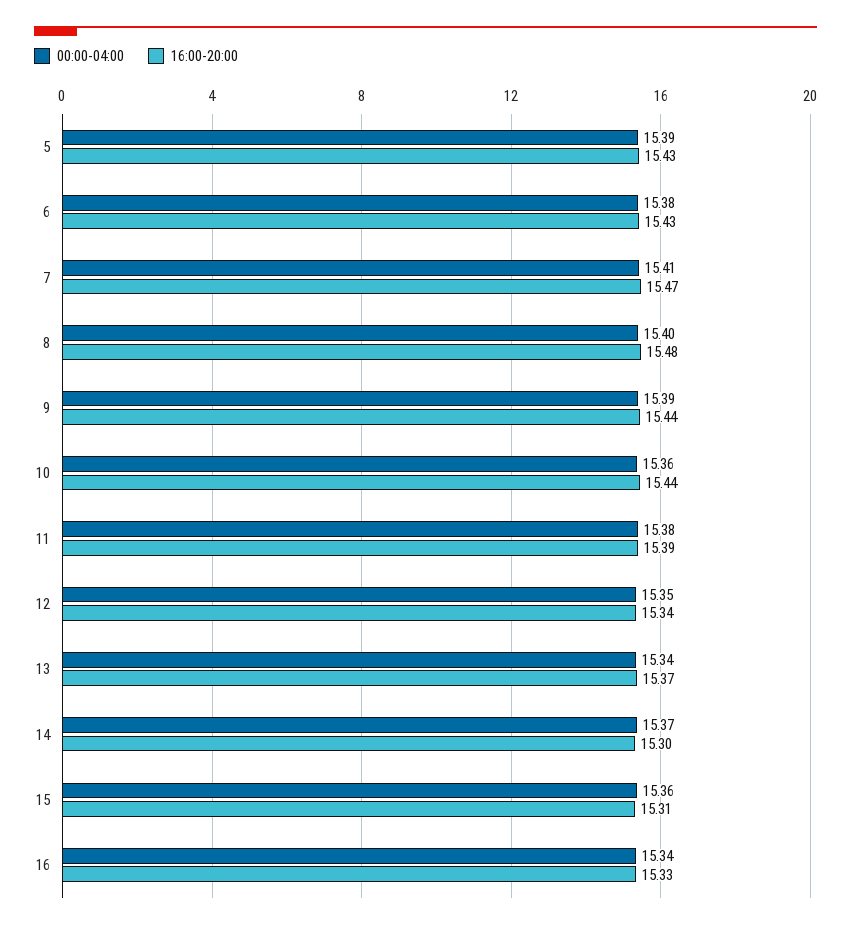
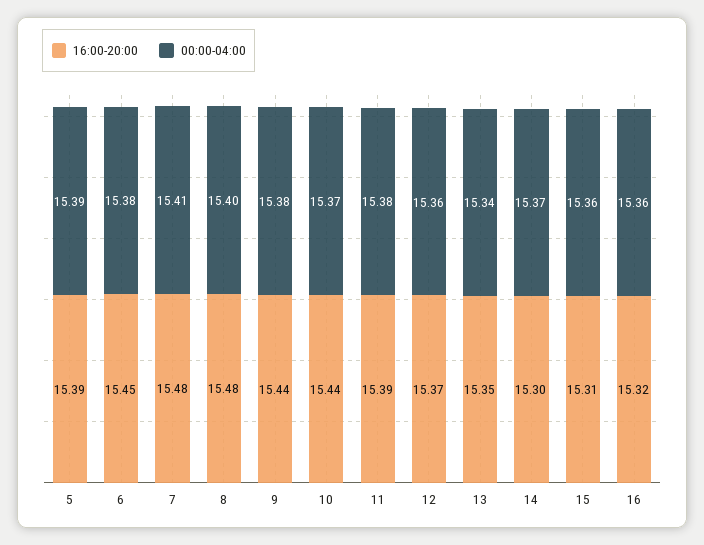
  {
    "00:00-04:00": {
      "5": 15.39,
      "6": 15.38,
      "7": 15.41,
      "8": 15.4,
-     "9": 15.39,
+     "9": 15.38,
-     "10": 15.36,
+     "10": 15.37,
      "11": 15.38,
-     "12": 15.35,
+     "12": 15.36,
      "13": 15.34,
      "14": 15.37,
      "15": 15.36,
-     "16": 15.34
+     "16": 15.36
    },
    "16:00-20:00": {
-     "5": 15.43,
+     "5": 15.39,
-     "6": 15.43,
+     "6": 15.45,
-     "7": 15.47,
+     "7": 15.48,
      "8": 15.48,
      "9": 15.44,
      "10": 15.44,
      "11": 15.39,
-     "12": 15.34,
+     "12": 15.37,
-     "13": 15.37,
+     "13": 15.35,
      "14": 15.3,
      "15": 15.31,
-     "16": 15.33
+     "16": 15.32
    }
  }

